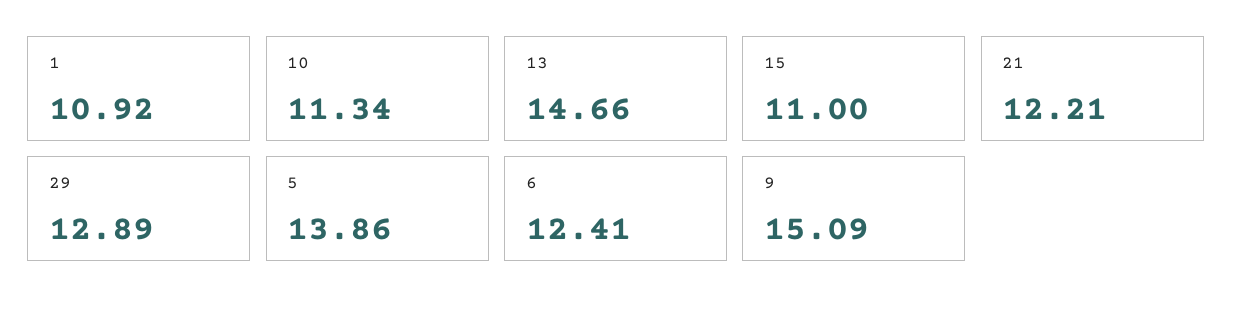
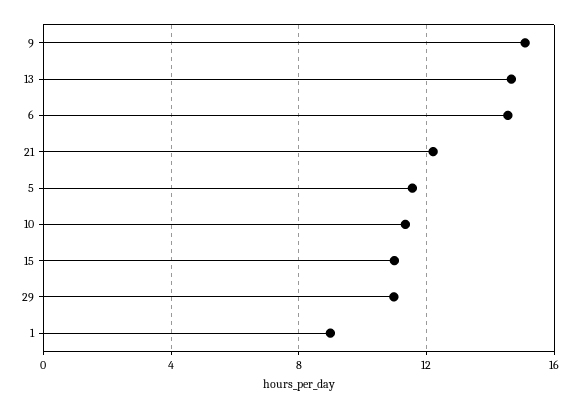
  {
-   "1": 10.92,
+   "1": 9,
    "10": 11.34,
    "13": 14.66,
    "15": 11,
    "21": 12.21,
-   "29": 12.89,
+   "29": 11,
-   "5": 13.86,
+   "5": 11.5,
-   "6": 12.41,
+   "6": 14.5,
    "9": 15.09
  }

